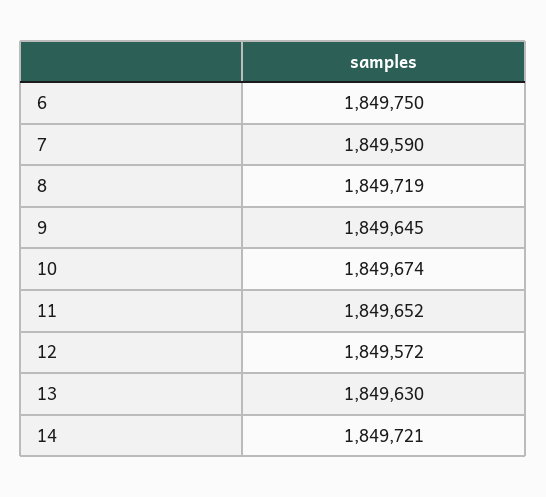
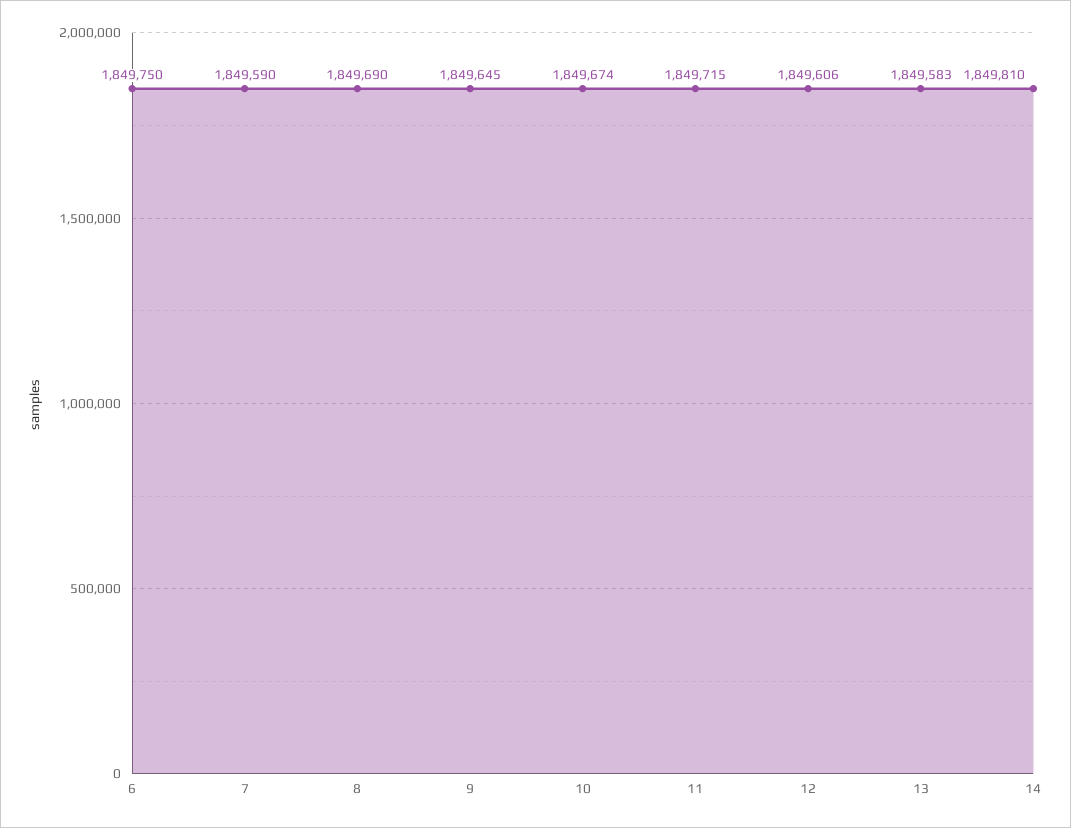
  {
    "6": 1849750,
    "7": 1849590,
-   "8": 1849719,
+   "8": 1849690,
    "9": 1849645,
    "10": 1849674,
-   "11": 1849652,
+   "11": 1849715,
-   "12": 1849572,
+   "12": 1849606,
-   "13": 1849630,
+   "13": 1849583,
-   "14": 1849721
+   "14": 1849810
  }

